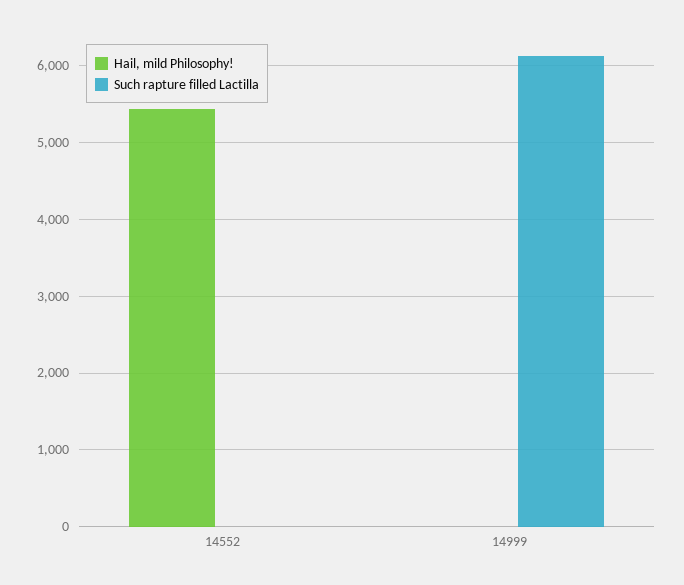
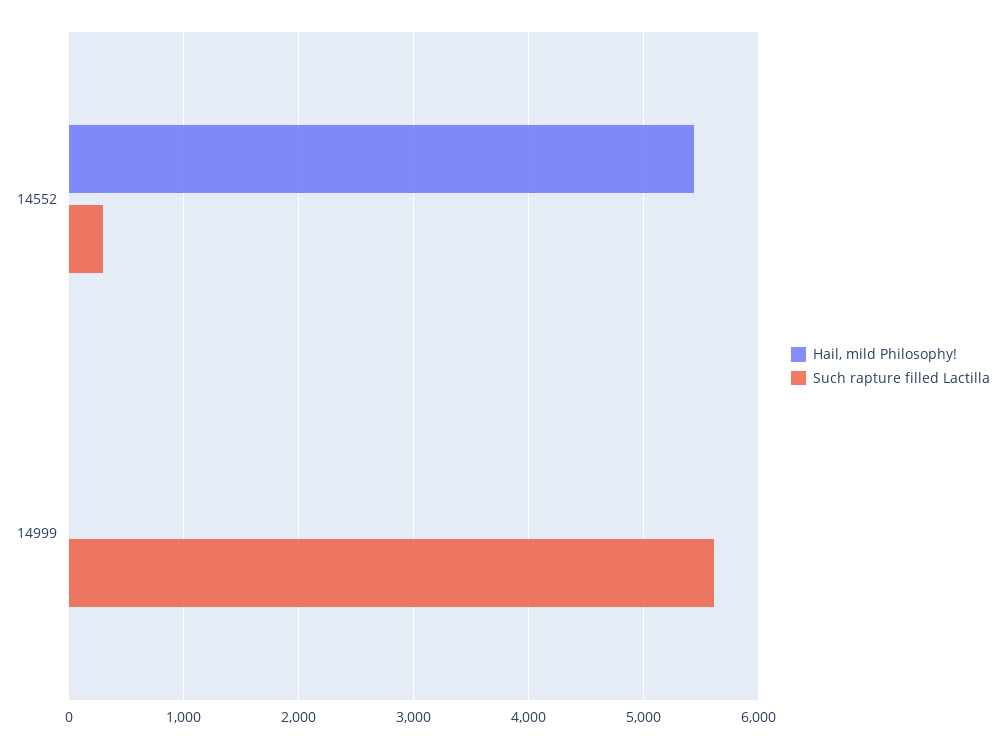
  {
    "Hail, mild Philosophy!": {
      "14552": 5400,
      "14999": 0
    },
    "Such rapture filled Lactilla": {
-     "14552": 0,
+     "14552": 300,
-     "14999": 6100
+     "14999": 5600
    }
  }

